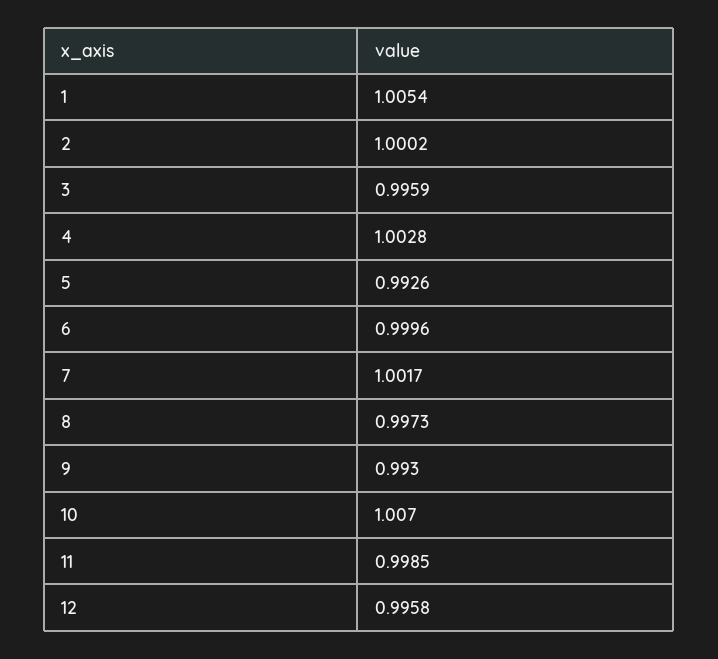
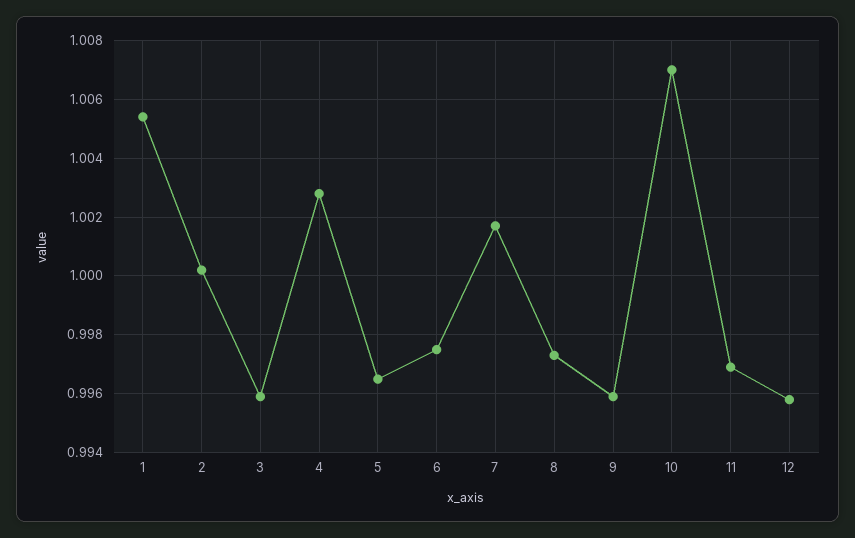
  {
    "1": 1.0054,
    "2": 1.0002,
    "3": 0.9959,
    "4": 1.0028,
-   "5": 0.9926,
+   "5": 0.9965,
-   "6": 0.9996,
+   "6": 0.9975,
    "7": 1.0017,
    "8": 0.9973,
-   "9": 0.993,
+   "9": 0.996,
    "10": 1.007,
-   "11": 0.9985,
+   "11": 0.997,
    "12": 0.9958
  }

